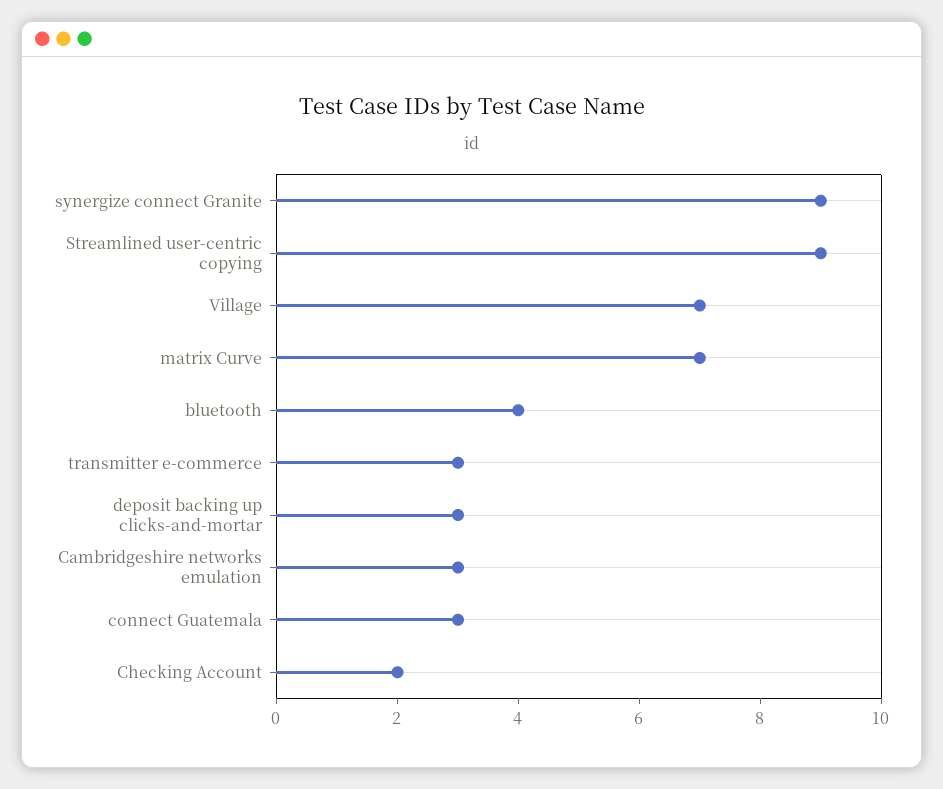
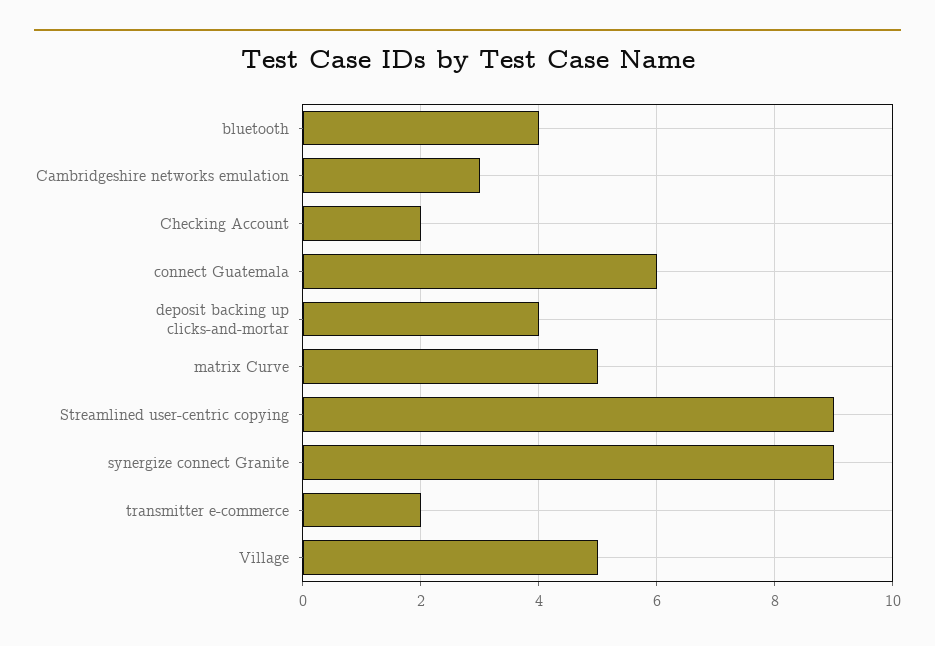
  {
    "synergize connect Granite": 9,
    "Streamlined user-centric copying": 9,
-   "Village": 7,
+   "Village": 5,
-   "matrix Curve": 7,
+   "matrix Curve": 5,
    "bluetooth": 4,
-   "transmitter e-commerce": 3,
+   "transmitter e-commerce": 2,
-   "deposit backing up clicks-and-mortar": 3,
+   "deposit backing up clicks-and-mortar": 4,
    "Cambridgeshire networks emulation": 3,
-   "connect Guatemala": 3,
+   "connect Guatemala": 6,
    "Checking Account": 2
  }

